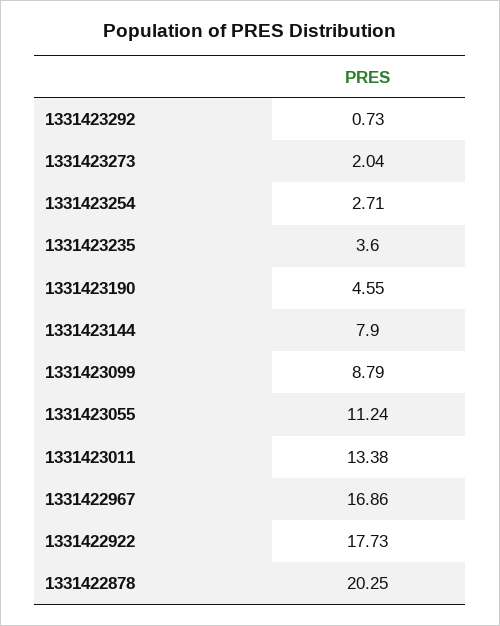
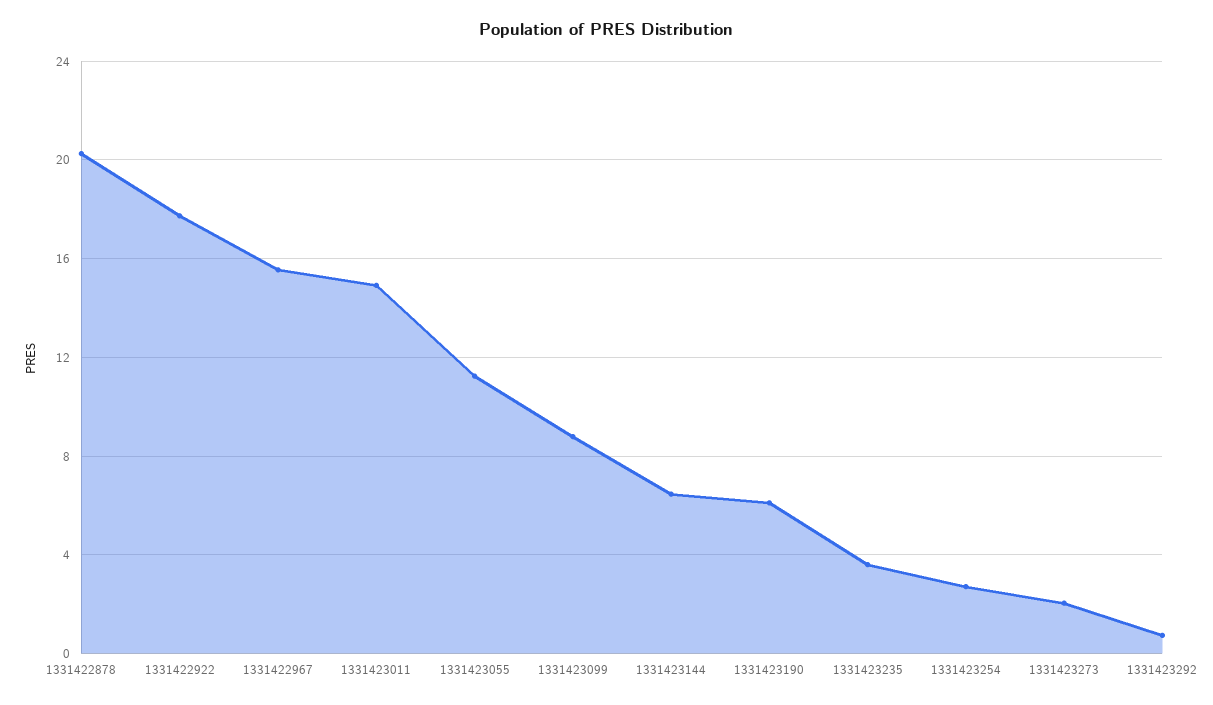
  {
    "1331423292": 0.73,
    "1331423273": 2.04,
    "1331423254": 2.71,
    "1331423235": 3.6,
-   "1331423190": 4.55,
+   "1331423190": 6,
-   "1331423144": 7.9,
+   "1331423144": 6.5,
    "1331423099": 8.79,
    "1331423055": 11.24,
-   "1331423011": 13.38,
+   "1331423011": 15,
-   "1331422967": 16.86,
+   "1331422967": 15.5,
    "1331422922": 17.73,
    "1331422878": 20.25
  }

